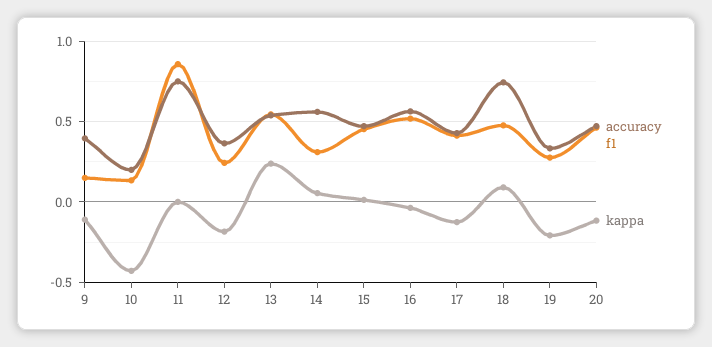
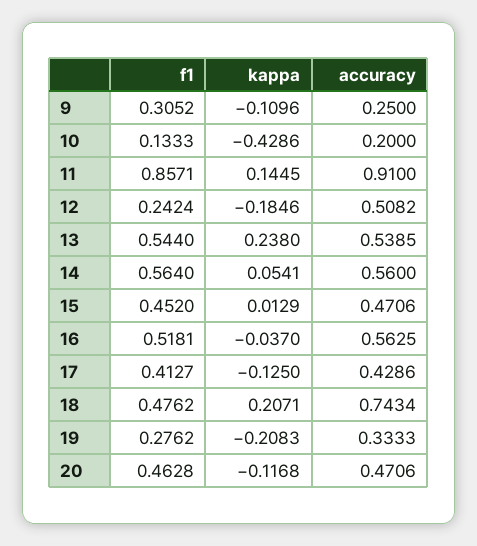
  {
    "accuracy": {
-     "9": 0.4,
+     "9": 0.25,
      "10": 0.2,
-     "11": 0.75,
+     "11": 0.91,
-     "12": 0.35,
+     "12": 0.5082,
      "13": 0.5385,
      "14": 0.56,
      "15": 0.4706,
      "16": 0.5625,
      "17": 0.4286,
      "18": 0.7434,
      "19": 0.3333,
      "20": 0.4706
    },
    "f1": {
-     "9": 0.15,
+     "9": 0.3052,
      "10": 0.1333,
      "11": 0.8571,
      "12": 0.2424,
      "13": 0.544,
-     "14": 0.3,
+     "14": 0.564,
      "15": 0.452,
      "16": 0.5181,
      "17": 0.4127,
      "18": 0.4762,
      "19": 0.2762,
      "20": 0.4628
    },
    "kappa": {
      "9": -0.1096,
      "10": -0.4286,
-     "11": 0,
+     "11": 0.1445,
      "12": -0.1846,
      "13": 0.238,
      "14": 0.0541,
      "15": 0.0129,
      "16": -0.037,
      "17": -0.125,
-     "18": 0.1,
+     "18": 0.2071,
      "19": -0.2083,
      "20": -0.1168
    }
  }

